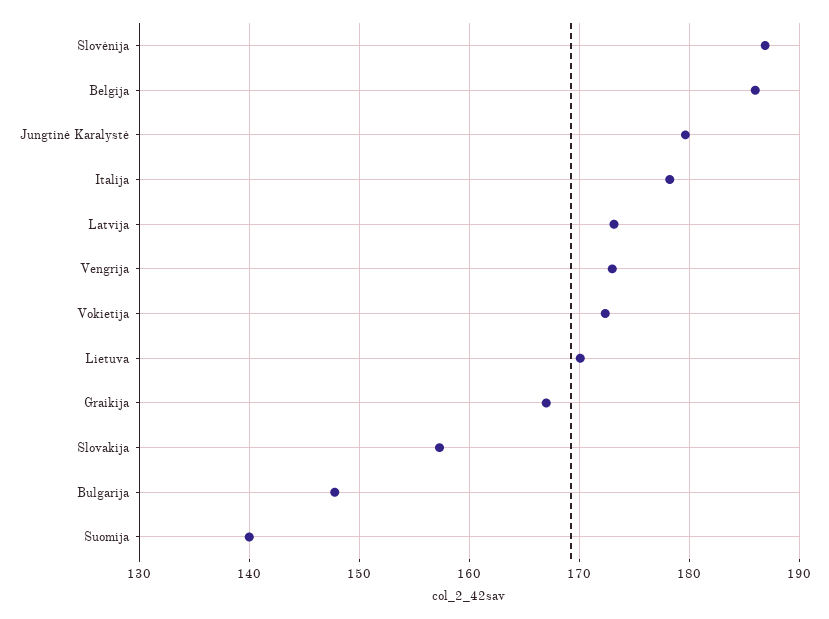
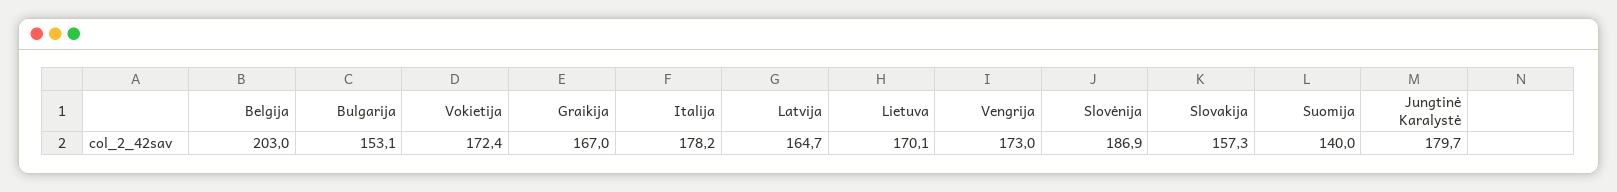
  {
    "Slovėnija": 186.9,
-   "Belgija": 186,
+   "Belgija": 203,
    "Jungtinė Karalystė": 179.7,
    "Italija": 178.2,
-   "Latvija": 173,
+   "Latvija": 164.7,
    "Vengrija": 173,
    "Vokietija": 172.4,
    "Lietuva": 170.1,
    "Graikija": 167,
    "Slovakija": 157.3,
-   "Bulgarija": 148,
+   "Bulgarija": 153.1,
    "Suomija": 140
  }

